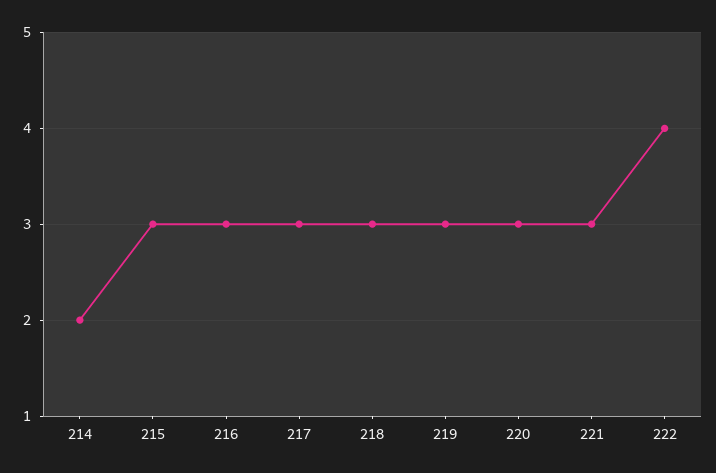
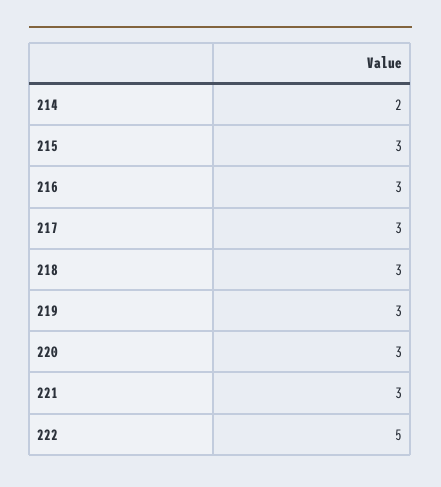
  {
    "214": 2,
    "215": 3,
    "216": 3,
    "217": 3,
    "218": 3,
    "219": 3,
    "220": 3,
    "221": 3,
-   "222": 4
+   "222": 5
  }

